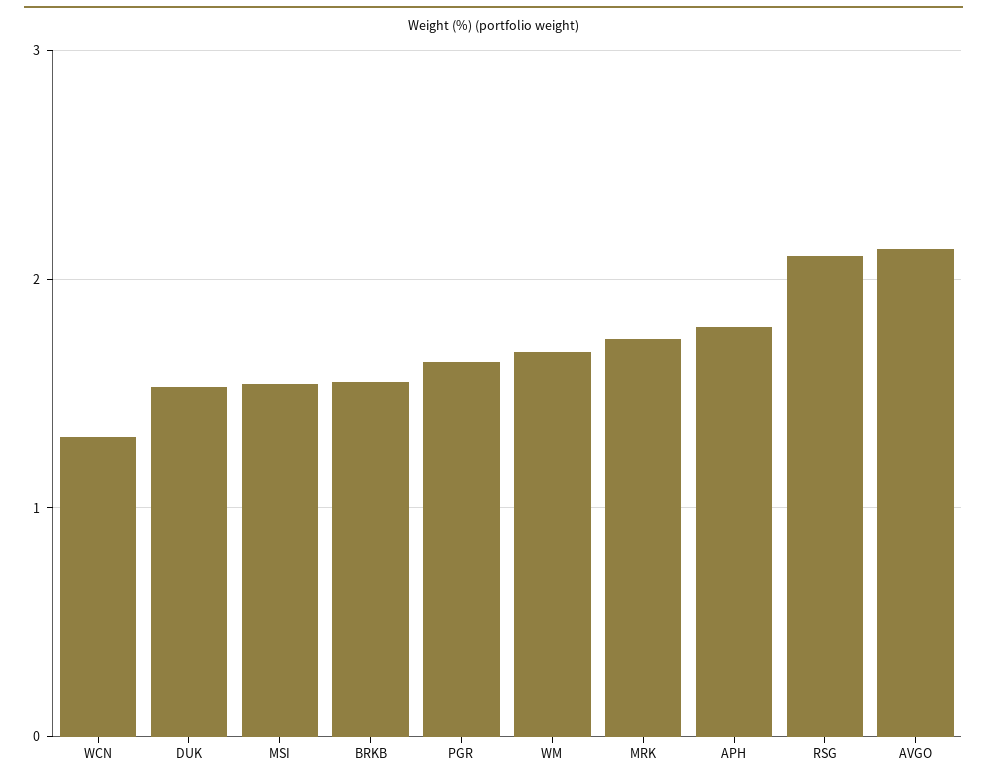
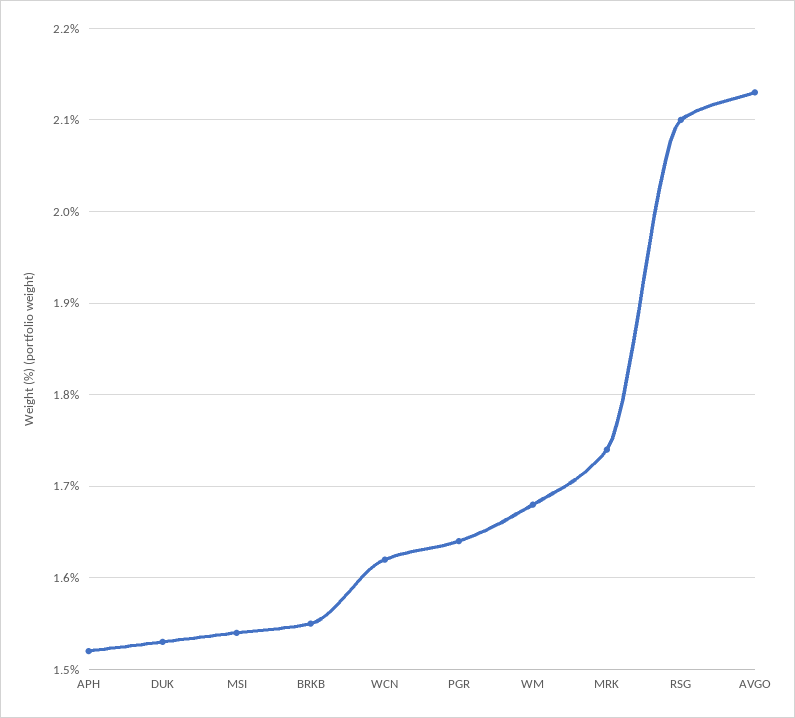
  {
-   "WCN": 1.3,
+   "WCN": 1.62,
    "DUK": 1.53,
    "MSI": 1.54,
    "BRKB": 1.55,
    "PGR": 1.64,
    "WM": 1.68,
    "MRK": 1.74,
-   "APH": 1.8,
+   "APH": 1.52,
    "RSG": 2.1,
    "AVGO": 2.13
  }

